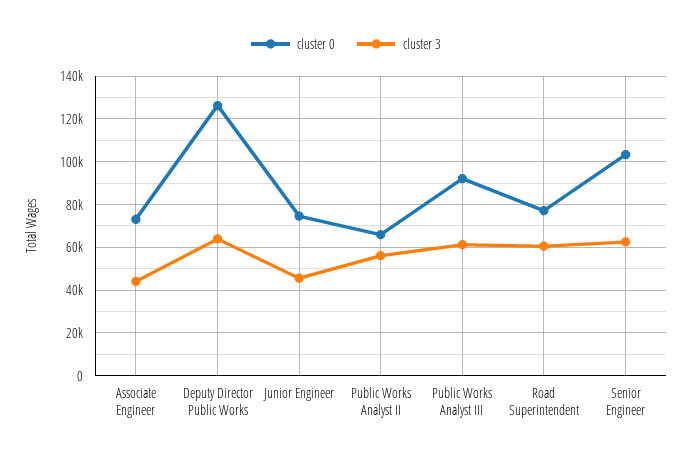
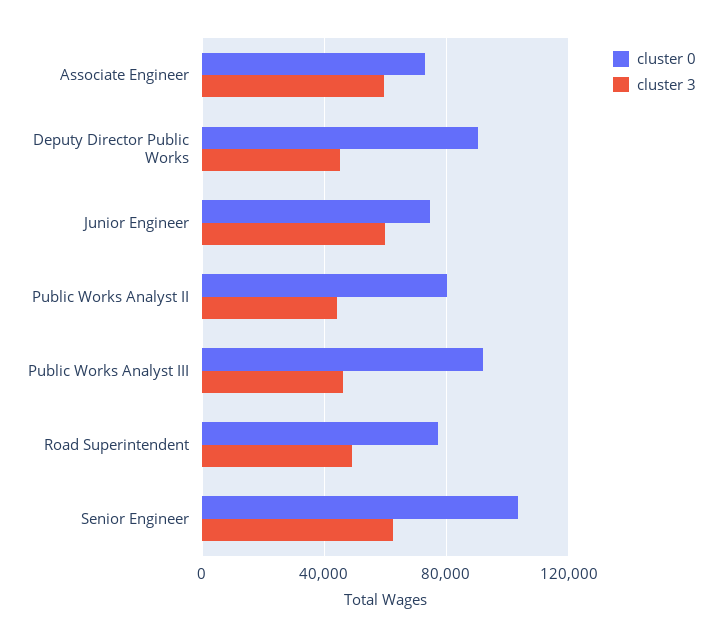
  {
    "cluster 0": {
      "Associate Engineer": 75000,
-     "Deputy Director Public Works": 125000,
+     "Deputy Director Public Works": 90000,
      "Junior Engineer": 75000,
-     "Public Works Analyst II": 65000,
+     "Public Works Analyst II": 80000,
      "Public Works Analyst III": 90000,
      "Road Superintendent": 75000,
      "Senior Engineer": 105000
    },
    "cluster 3": {
-     "Associate Engineer": 45000,
+     "Associate Engineer": 60000,
-     "Deputy Director Public Works": 65000,
+     "Deputy Director Public Works": 45000,
-     "Junior Engineer": 45000,
+     "Junior Engineer": 60000,
-     "Public Works Analyst II": 55000,
+     "Public Works Analyst II": 45000,
-     "Public Works Analyst III": 60000,
+     "Public Works Analyst III": 45000,
-     "Road Superintendent": 60000,
+     "Road Superintendent": 50000,
      "Senior Engineer": 65000
    }
  }

